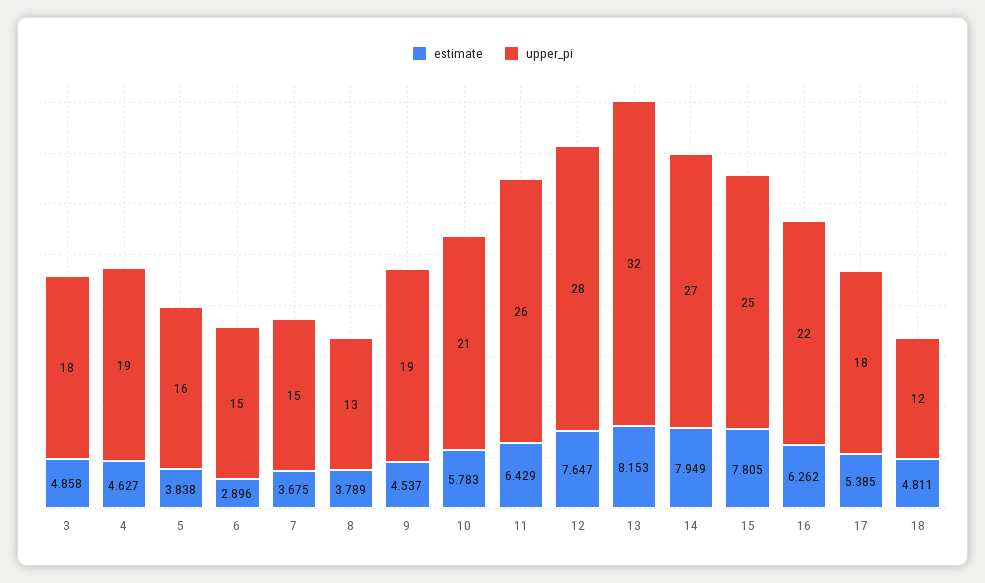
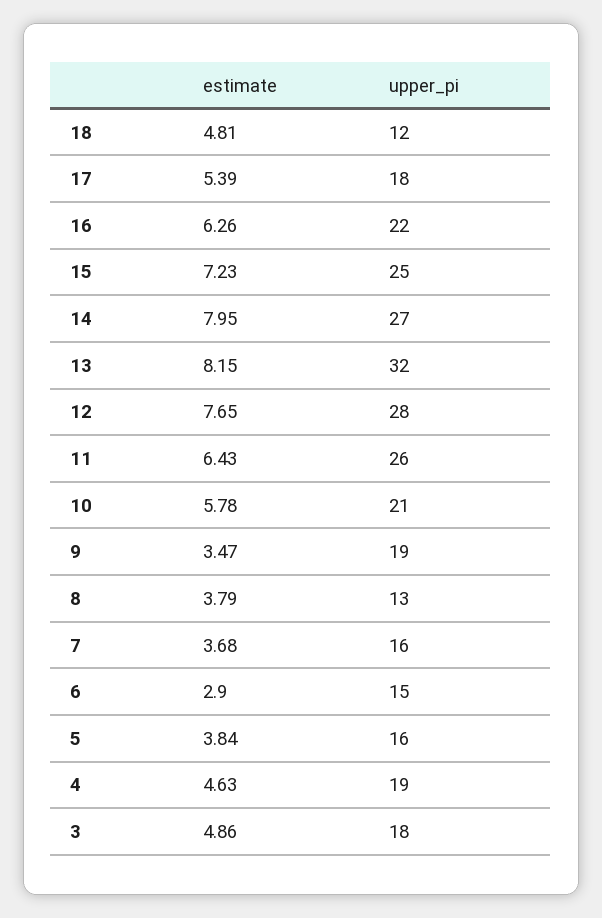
  {
    "estimate": {
      "3": 4.858,
      "4": 4.627,
      "5": 3.838,
      "6": 2.896,
      "7": 3.675,
      "8": 3.789,
-     "9": 4.537,
+     "9": 3.47,
      "10": 5.783,
      "11": 6.429,
      "12": 7.647,
      "13": 8.153,
      "14": 7.949,
-     "15": 7.805,
+     "15": 7.23,
      "16": 6.262,
      "17": 5.385,
      "18": 4.811
    },
    "upper_pi": {
      "3": 18,
      "4": 19,
      "5": 16,
      "6": 15,
-     "7": 15,
+     "7": 16,
      "8": 13,
      "9": 19,
      "10": 21,
      "11": 26,
      "12": 28,
      "13": 32,
      "14": 27,
      "15": 25,
      "16": 22,
      "17": 18,
      "18": 12
    }
  }

